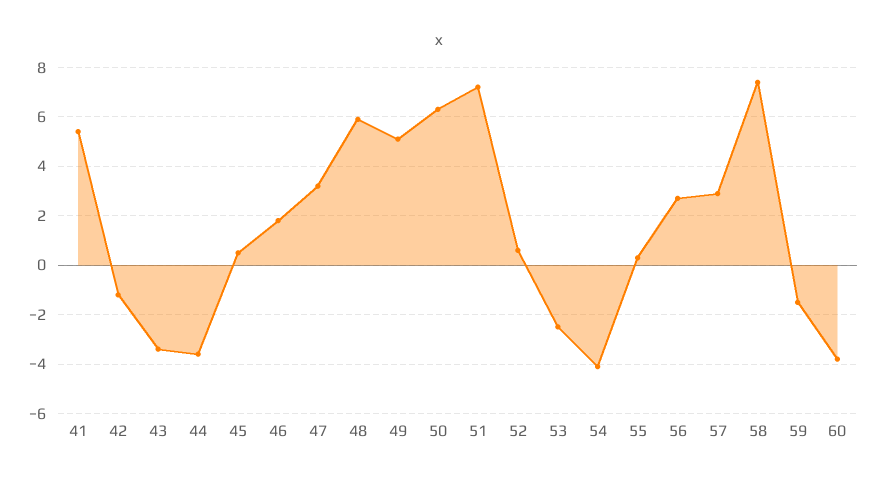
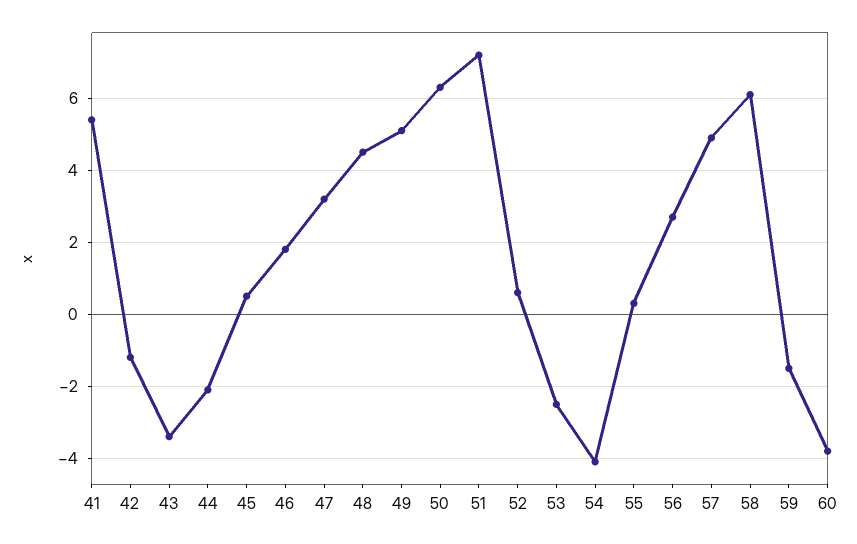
  {
    "41": 5.5,
    "42": -1,
    "43": -3.5,
-   "44": -3.5,
+   "44": -2,
    "45": 0.5,
    "46": 2,
    "47": 3,
-   "48": 6,
+   "48": 4.5,
    "49": 5,
    "50": 6.5,
    "51": 7,
    "52": 0.5,
    "53": -2.5,
    "54": -4,
    "55": 0.5,
    "56": 2.5,
-   "57": 3,
+   "57": 5,
-   "58": 7.5,
+   "58": 6,
    "59": -1.5,
    "60": -4
  }

